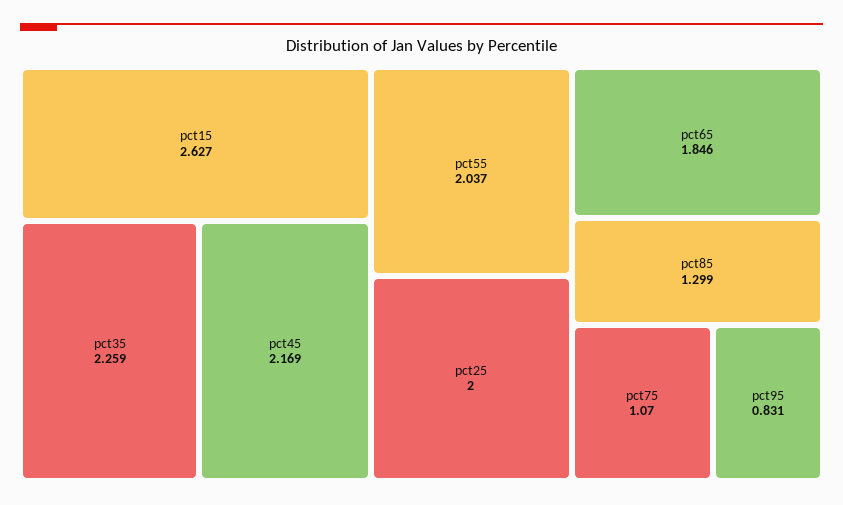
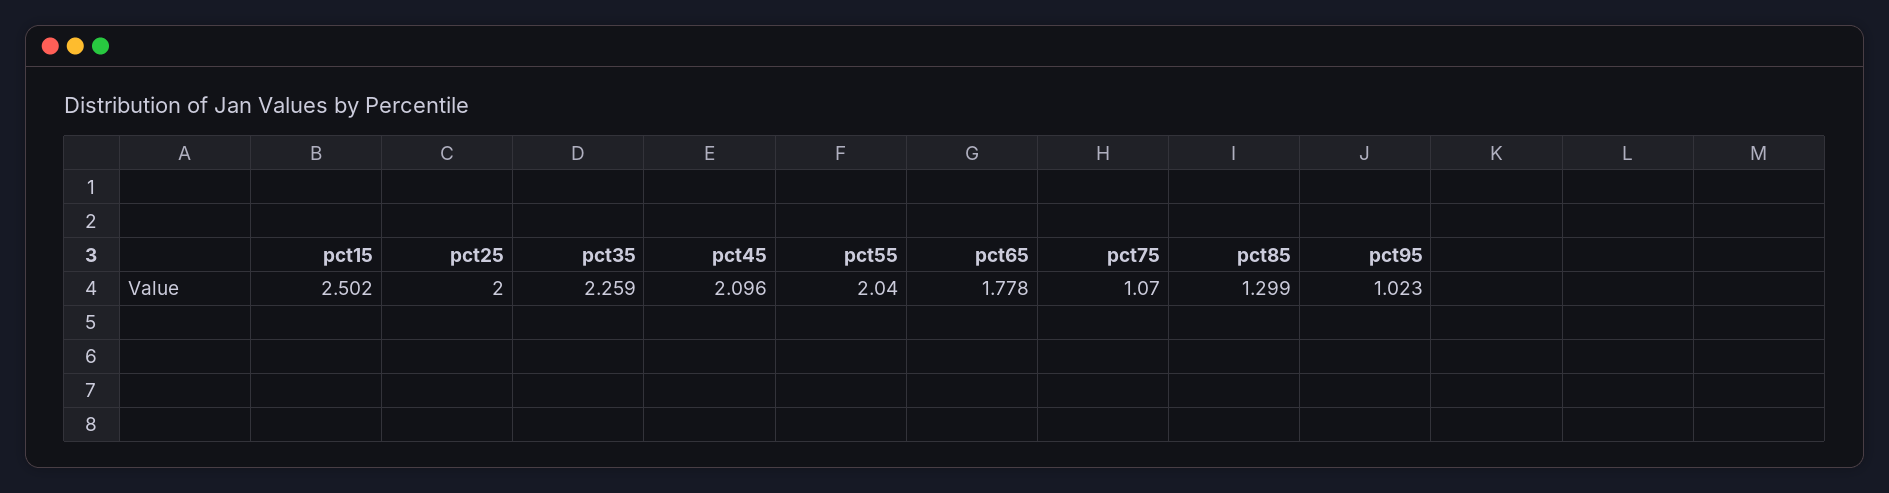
  {
-   "pct15": 2.627,
+   "pct15": 2.502,
    "pct35": 2.259,
-   "pct45": 2.169,
+   "pct45": 2.096,
-   "pct55": 2.037,
+   "pct55": 2.04,
    "pct25": 2,
-   "pct65": 1.846,
+   "pct65": 1.778,
    "pct85": 1.299,
    "pct75": 1.07,
-   "pct95": 0.831
+   "pct95": 1.023
  }

